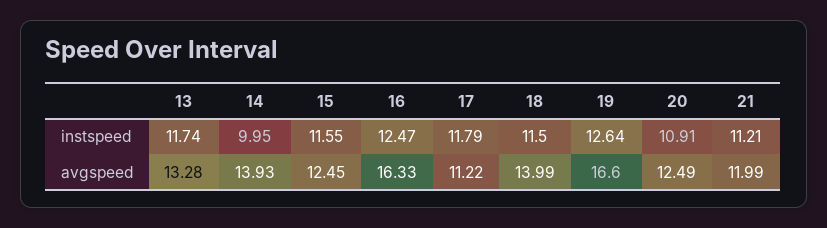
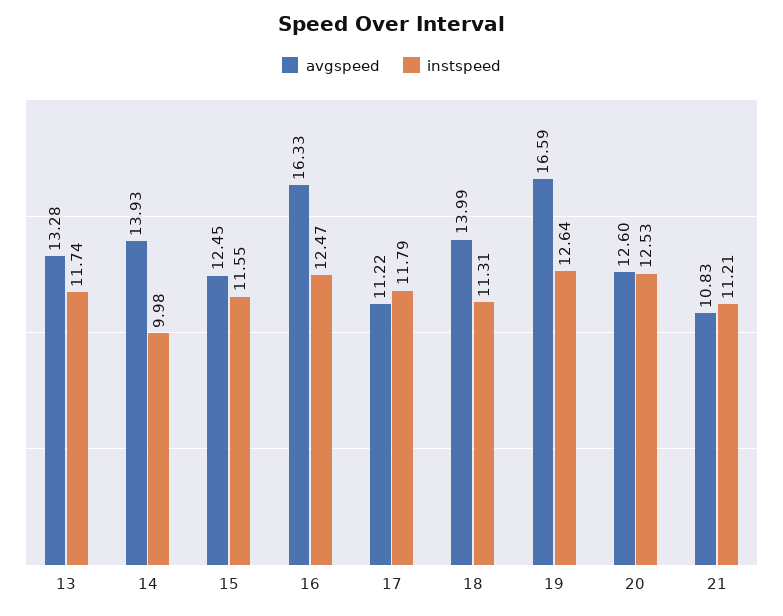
  {
    "instspeed": {
      "13": 11.74,
-     "14": 9.95,
+     "14": 9.98,
      "15": 11.55,
      "16": 12.47,
      "17": 11.79,
-     "18": 11.5,
+     "18": 11.31,
      "19": 12.64,
-     "20": 10.91,
+     "20": 12.53,
      "21": 11.21
    },
    "avgspeed": {
      "13": 13.28,
      "14": 13.93,
      "15": 12.45,
      "16": 16.33,
      "17": 11.22,
      "18": 13.99,
-     "19": 16.6,
+     "19": 16.59,
-     "20": 12.49,
+     "20": 12.6,
-     "21": 11.99
+     "21": 10.83
    }
  }

